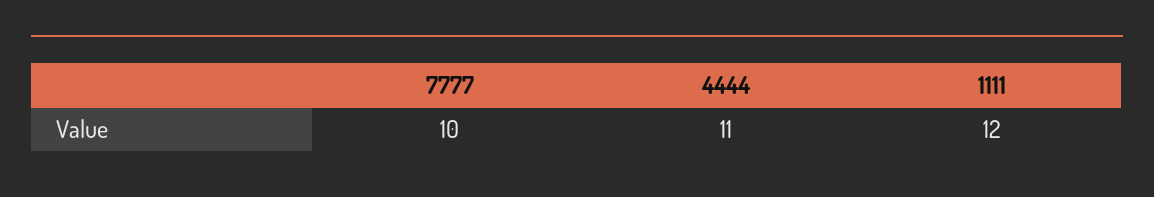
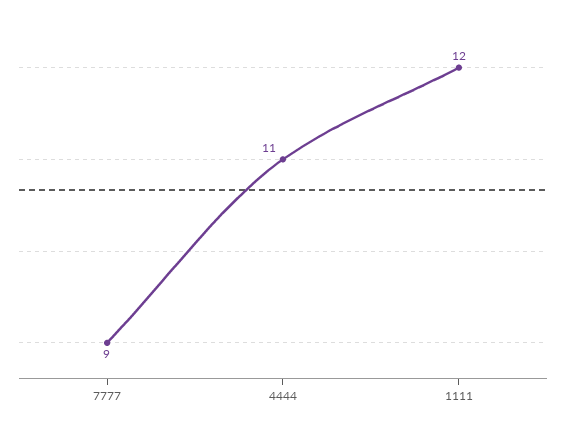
  {
-   "7777": 10,
+   "7777": 9,
    "4444": 11,
    "1111": 12
  }

